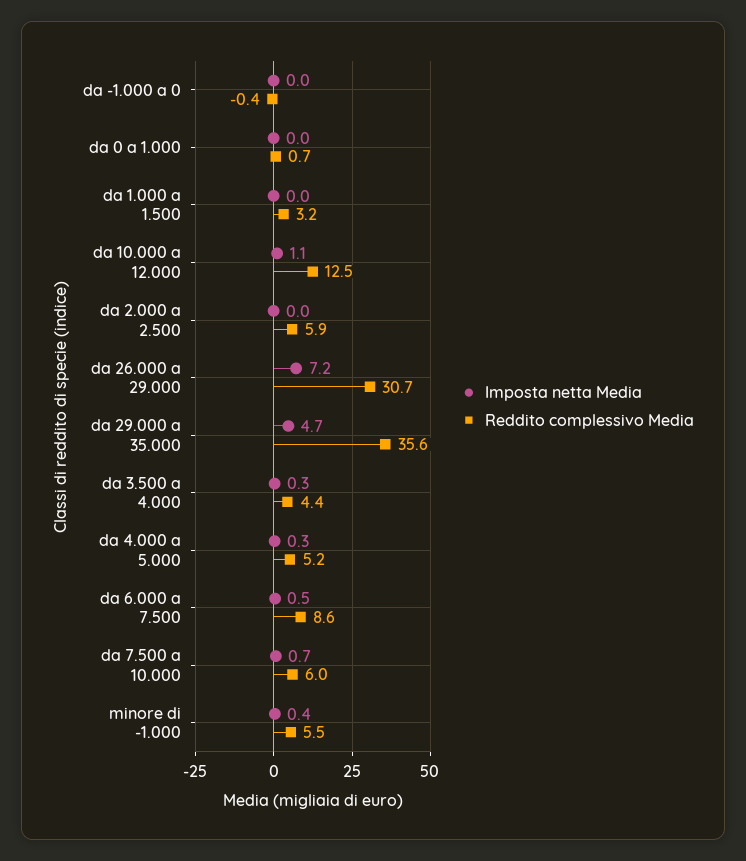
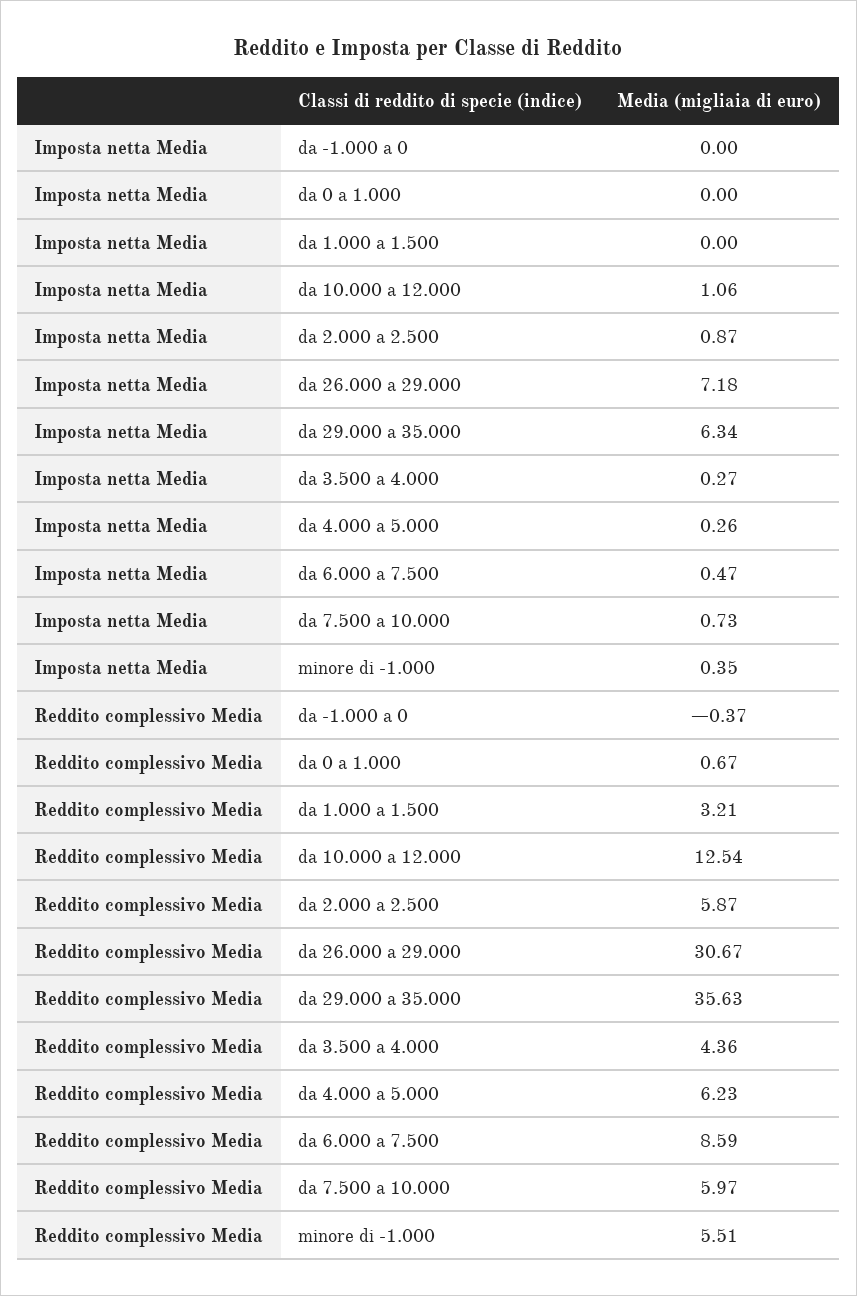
  {
    "Imposta netta Media": {
      "da -1.000 a 0": 0,
      "da 0 a 1.000": 0,
      "da 1.000 a 1.500": 0,
      "da 10.000 a 12.000": 1.06,
-     "da 2.000 a 2.500": 0,
+     "da 2.000 a 2.500": 0.87,
      "da 26.000 a 29.000": 7.18,
-     "da 29.000 a 35.000": 4.7,
+     "da 29.000 a 35.000": 6.34,
      "da 3.500 a 4.000": 0.27,
      "da 4.000 a 5.000": 0.26,
      "da 6.000 a 7.500": 0.47,
      "da 7.500 a 10.000": 0.73,
      "minore di -1.000": 0.35
    },
    "Reddito complessivo Media": {
      "da -1.000 a 0": -0.37,
      "da 0 a 1.000": 0.67,
      "da 1.000 a 1.500": 3.21,
      "da 10.000 a 12.000": 12.54,
      "da 2.000 a 2.500": 5.87,
      "da 26.000 a 29.000": 30.67,
      "da 29.000 a 35.000": 35.63,
      "da 3.500 a 4.000": 4.36,
-     "da 4.000 a 5.000": 5.2,
+     "da 4.000 a 5.000": 6.23,
      "da 6.000 a 7.500": 8.59,
      "da 7.500 a 10.000": 5.97,
      "minore di -1.000": 5.51
    }
  }

